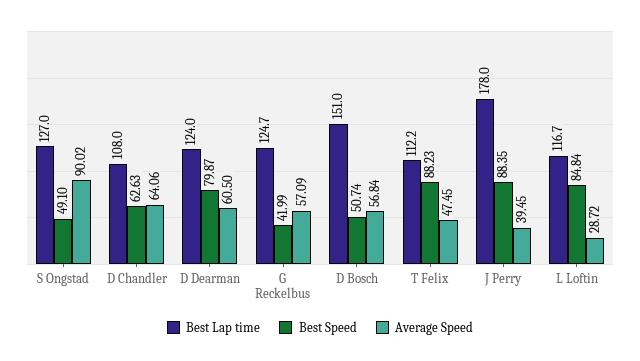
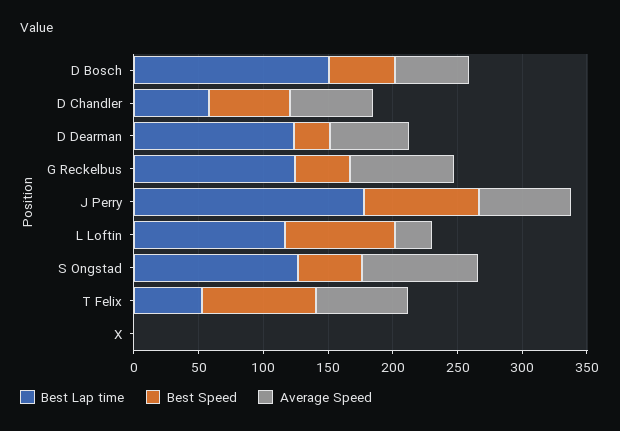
  {
    "Best Lap time": {
      "S Ongstad": 127,
-     "D Chandler": 108,
+     "D Chandler": 60,
      "D Dearman": 124,
      "G Reckelbus": 124.7,
      "D Bosch": 151,
-     "T Felix": 112.2,
+     "T Felix": 50,
      "J Perry": 178,
-     "L Loftin": 116.7
+     "L Loftin": 116.7,
+     "X": 0
    },
    "Best Speed": {
      "S Ongstad": 49.1,
      "D Chandler": 62.63,
-     "D Dearman": 79.87,
+     "D Dearman": 30,
      "G Reckelbus": 41.99,
      "D Bosch": 50.74,
      "T Felix": 88.23,
      "J Perry": 88.35,
-     "L Loftin": 84.84
+     "L Loftin": 84.84,
+     "X": 0
    },
    "Average Speed": {
      "S Ongstad": 90.02,
      "D Chandler": 64.06,
      "D Dearman": 60.5,
-     "G Reckelbus": 57.09,
+     "G Reckelbus": 80,
      "D Bosch": 56.84,
-     "T Felix": 47.45,
+     "T Felix": 70,
-     "J Perry": 39.45,
+     "J Perry": 70,
-     "L Loftin": 28.72
+     "L Loftin": 28.72,
+     "X": 0
    }
  }

